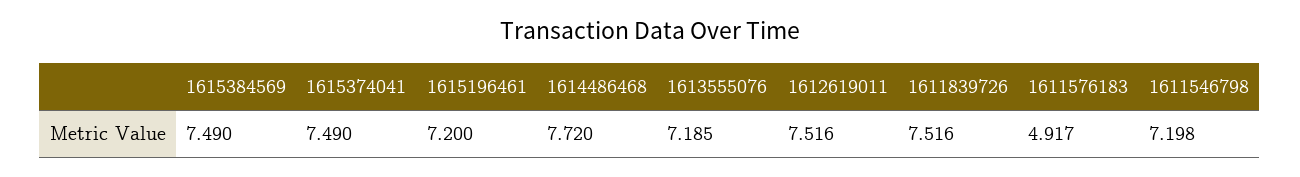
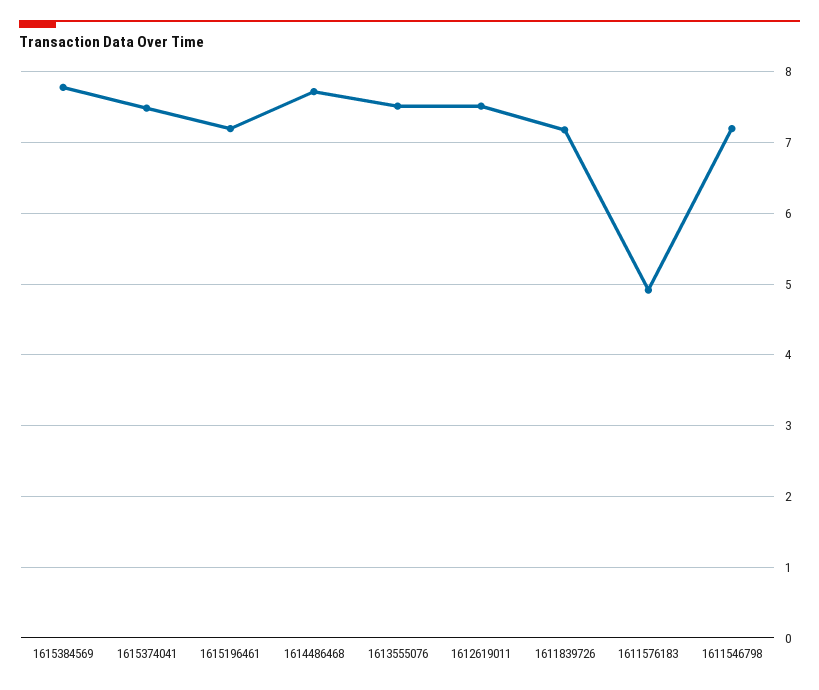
  {
-   "1615384569": 7.49,
+   "1615384569": 7.8,
    "1615374041": 7.49,
    "1615196461": 7.2,
    "1614486468": 7.72,
-   "1613555076": 7.185,
+   "1613555076": 7.5,
    "1612619011": 7.516,
-   "1611839726": 7.516,
+   "1611839726": 7.2,
    "1611576183": 4.917,
    "1611546798": 7.198
  }

